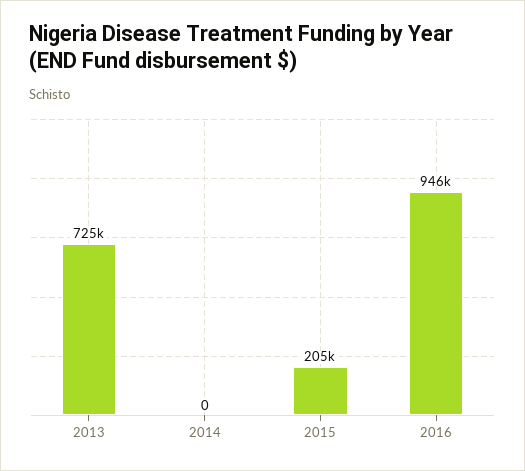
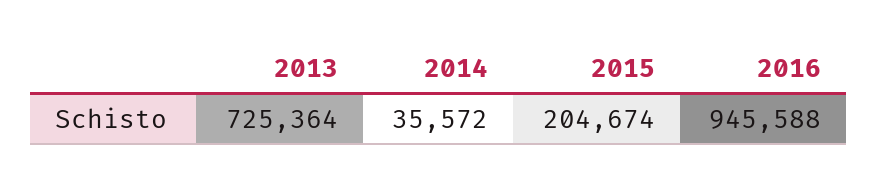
  {
    "2013": 725364,
-   "2014": 0,
+   "2014": 35572,
    "2015": 204674,
    "2016": 945588
  }

